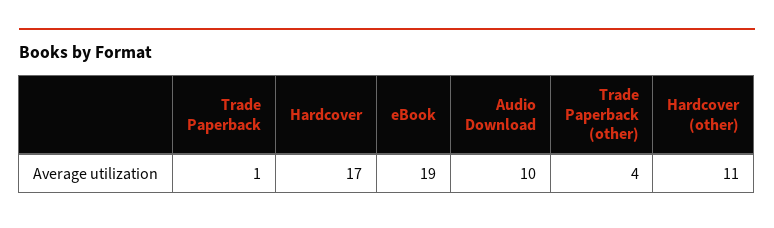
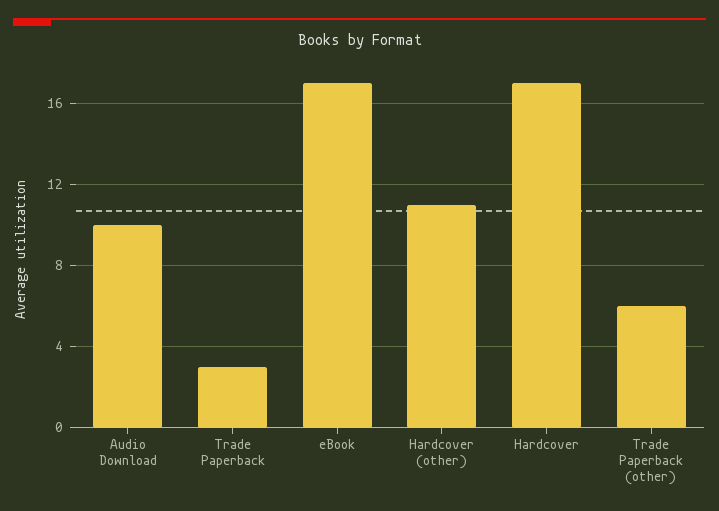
  {
-   "Trade Paperback": 1,
+   "Trade Paperback": 3,
    "Hardcover": 17,
-   "eBook": 19,
+   "eBook": 17,
    "Audio Download": 10,
-   "Trade Paperback (other)": 4,
+   "Trade Paperback (other)": 6,
    "Hardcover (other)": 11
  }

